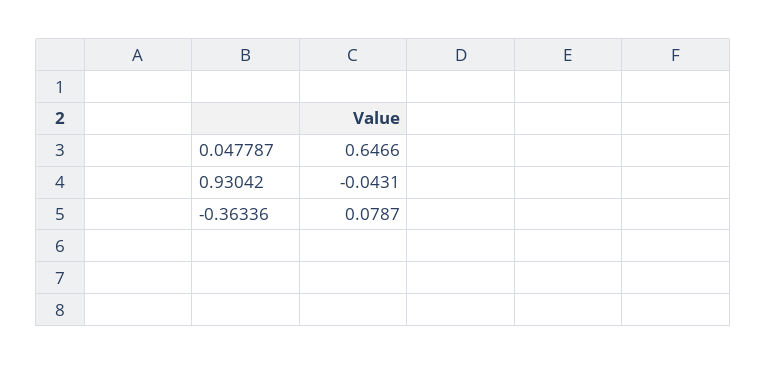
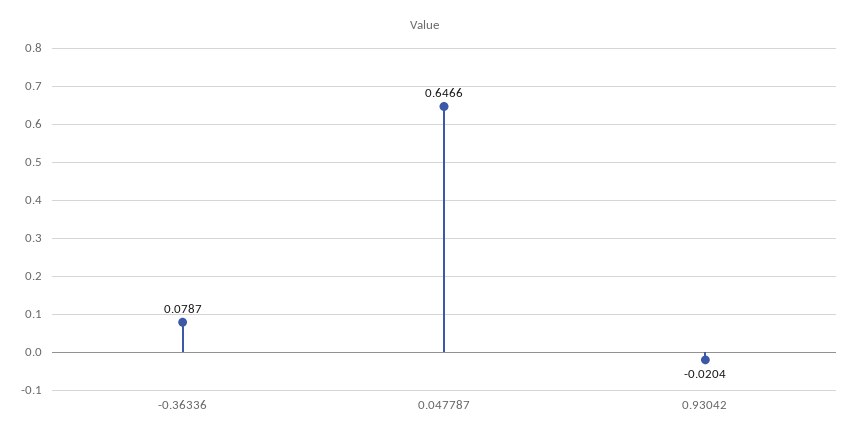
  {
    "0.047787": 0.6466,
-   "0.93042": -0.0431,
+   "0.93042": -0.0204,
    "-0.36336": 0.0787
  }

